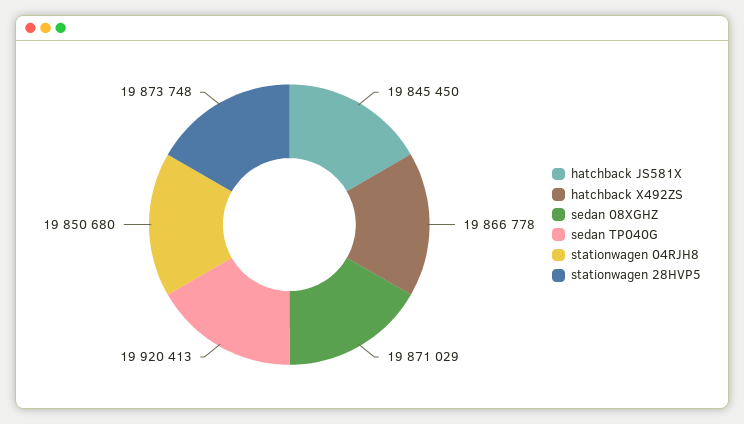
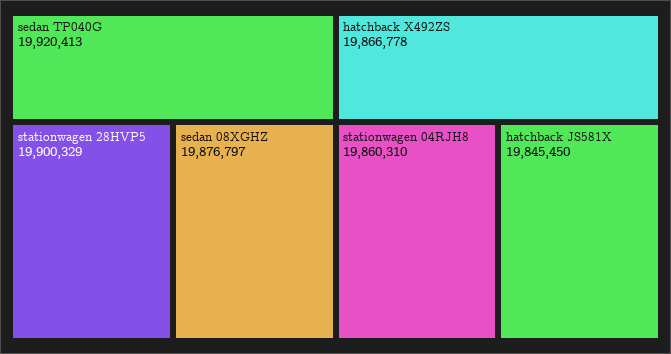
  {
    "hatchback JS581X": 19845450,
    "hatchback X492ZS": 19866778,
-   "sedan 08XGHZ": 19871029,
+   "sedan 08XGHZ": 19876797,
    "sedan TP040G": 19920413,
-   "stationwagen 04RJH8": 19850680,
+   "stationwagen 04RJH8": 19860310,
-   "stationwagen 28HVP5": 19873748
+   "stationwagen 28HVP5": 19900329
  }

